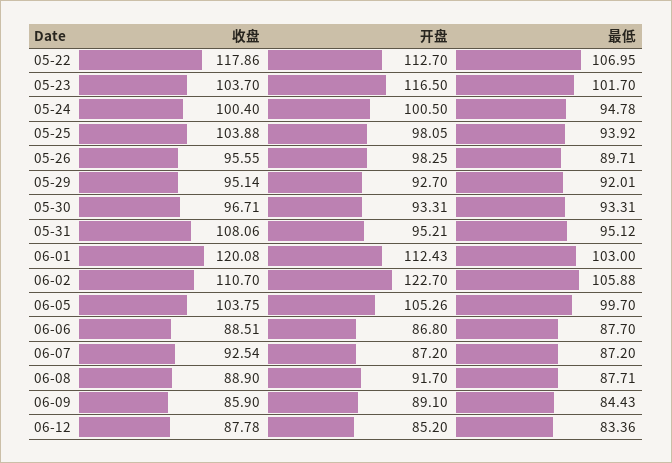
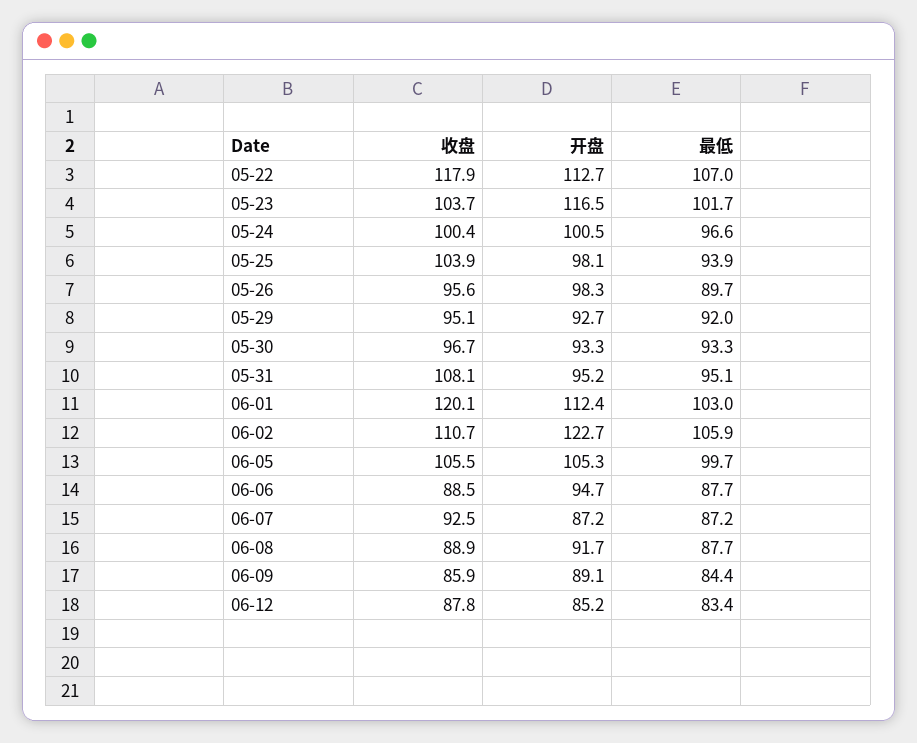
  {
    "收盘": {
      "05-22": 117.86,
      "05-23": 103.7,
      "05-24": 100.4,
      "05-25": 103.88,
      "05-26": 95.55,
      "05-29": 95.14,
      "05-30": 96.71,
      "05-31": 108.06,
      "06-01": 120.08,
      "06-02": 110.7,
-     "06-05": 103.75,
+     "06-05": 105.5,
      "06-06": 88.51,
      "06-07": 92.54,
      "06-08": 88.9,
      "06-09": 85.9,
      "06-12": 87.78
    },
    "开盘": {
      "05-22": 112.7,
      "05-23": 116.5,
      "05-24": 100.5,
      "05-25": 98.05,
      "05-26": 98.25,
      "05-29": 92.7,
      "05-30": 93.31,
      "05-31": 95.21,
      "06-01": 112.43,
      "06-02": 122.7,
      "06-05": 105.26,
-     "06-06": 86.8,
+     "06-06": 94.7,
      "06-07": 87.2,
      "06-08": 91.7,
      "06-09": 89.1,
      "06-12": 85.2
    },
    "最低": {
      "05-22": 106.95,
      "05-23": 101.7,
-     "05-24": 94.78,
+     "05-24": 96.6,
      "05-25": 93.92,
      "05-26": 89.71,
      "05-29": 92.01,
      "05-30": 93.31,
      "05-31": 95.12,
      "06-01": 103,
      "06-02": 105.88,
      "06-05": 99.7,
      "06-06": 87.7,
      "06-07": 87.2,
      "06-08": 87.71,
      "06-09": 84.43,
      "06-12": 83.36
    }
  }

